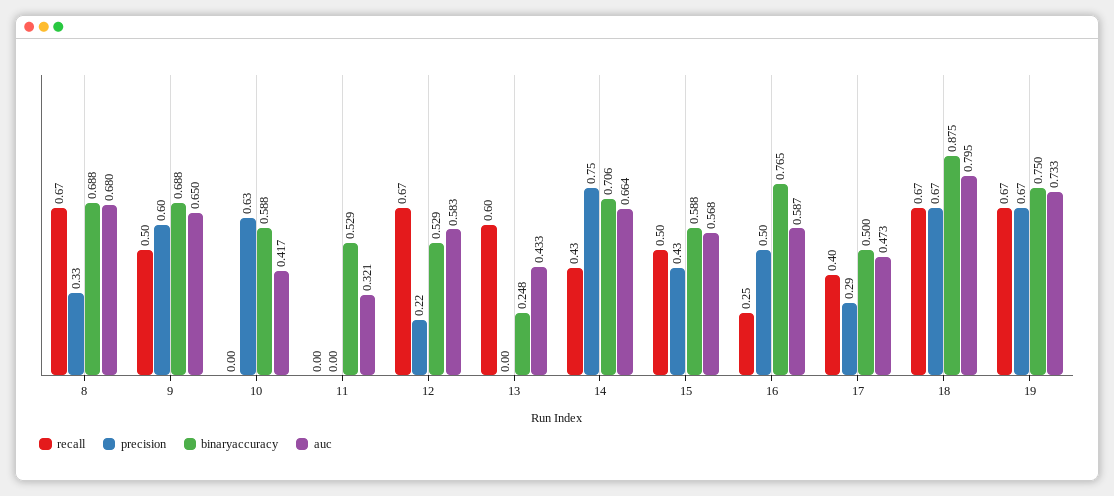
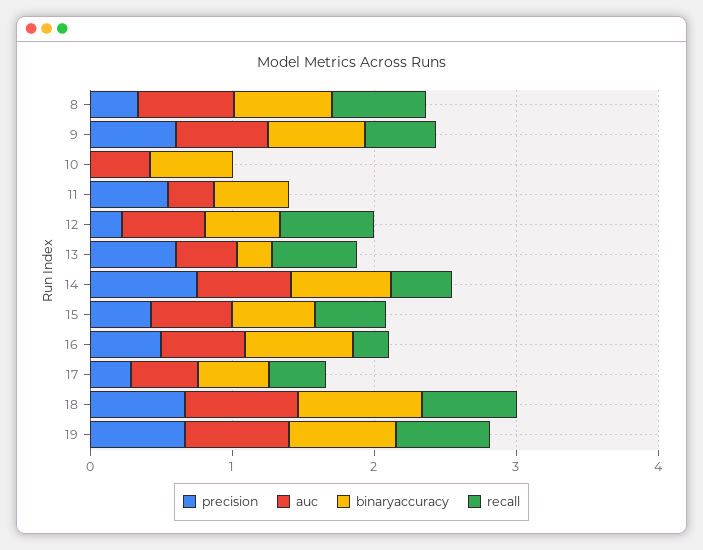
  {
    "recall": {
      "8": 0.67,
      "9": 0.5,
      "10": 0,
      "11": 0,
      "12": 0.67,
      "13": 0.6,
      "14": 0.43,
      "15": 0.5,
      "16": 0.25,
      "17": 0.4,
      "18": 0.67,
      "19": 0.67
    },
    "precision": {
      "8": 0.33,
      "9": 0.6,
-     "10": 0.63,
+     "10": 0,
-     "11": 0,
+     "11": 0.6,
      "12": 0.22,
-     "13": 0,
+     "13": 0.6,
      "14": 0.75,
      "15": 0.43,
      "16": 0.5,
      "17": 0.29,
      "18": 0.67,
      "19": 0.67
    },
    "binaryaccuracy": {
      "8": 0.688,
      "9": 0.688,
      "10": 0.588,
      "11": 0.529,
      "12": 0.529,
      "13": 0.248,
      "14": 0.706,
      "15": 0.588,
      "16": 0.765,
      "17": 0.5,
      "18": 0.875,
      "19": 0.75
    },
    "auc": {
      "8": 0.68,
      "9": 0.65,
      "10": 0.417,
      "11": 0.321,
      "12": 0.583,
      "13": 0.433,
      "14": 0.664,
      "15": 0.568,
      "16": 0.587,
      "17": 0.473,
      "18": 0.795,
      "19": 0.733
    }
  }

